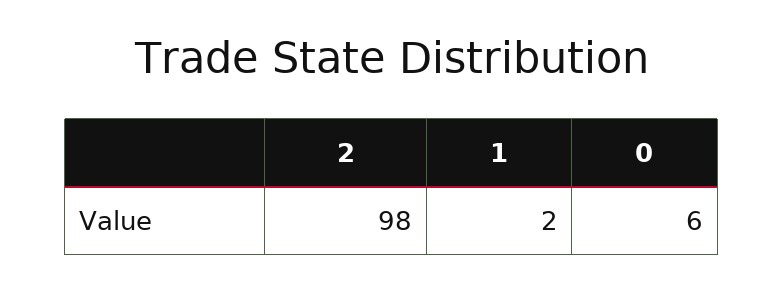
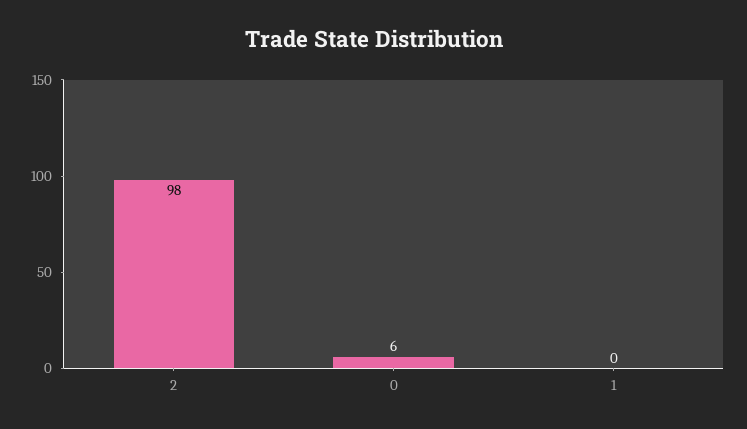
  {
    "2": 98,
-   "1": 2,
+   "1": 0,
    "0": 6
  }

